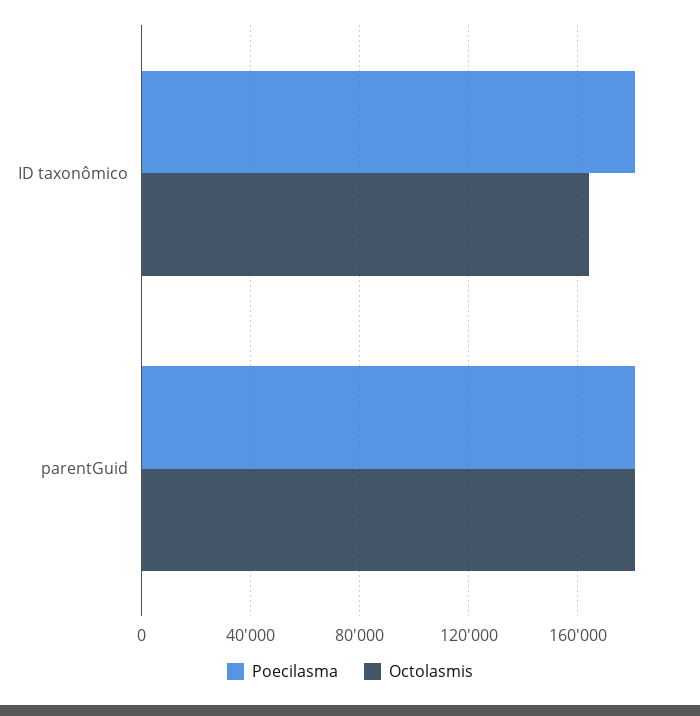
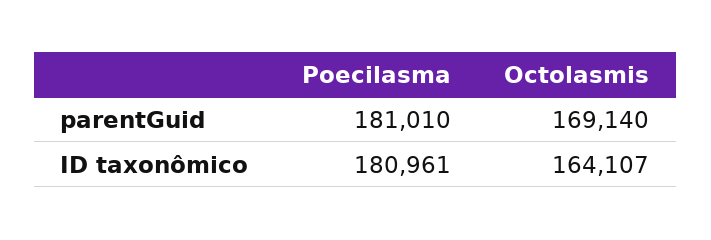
  {
    "Poecilasma": {
      "ID taxonômico": 180961,
      "parentGuid": 181010
    },
    "Octolasmis": {
      "ID taxonômico": 164107,
-     "parentGuid": 180000
+     "parentGuid": 169140
    }
  }

